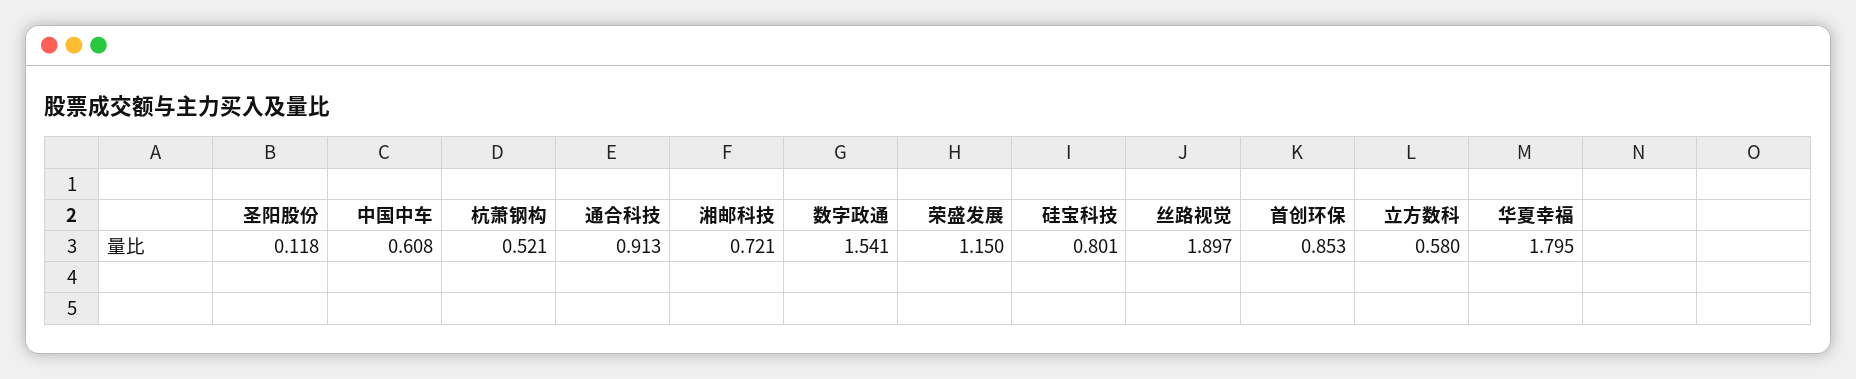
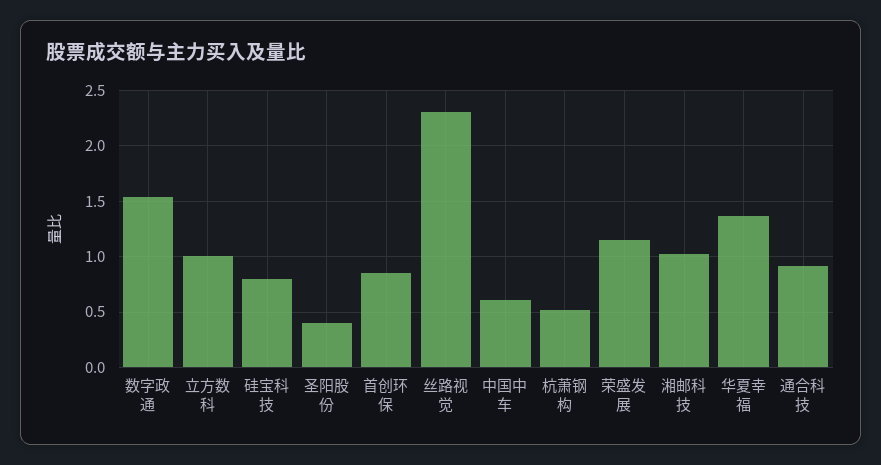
  {
-   "圣阳股份": 0.118,
+   "圣阳股份": 0.4,
    "中国中车": 0.608,
    "杭萧钢构": 0.521,
    "通合科技": 0.913,
-   "湘邮科技": 0.721,
+   "湘邮科技": 1,
    "数字政通": 1.541,
    "荣盛发展": 1.15,
    "硅宝科技": 0.801,
-   "丝路视觉": 1.897,
+   "丝路视觉": 2.3,
    "首创环保": 0.853,
-   "立方数科": 0.58,
+   "立方数科": 1,
-   "华夏幸福": 1.795
+   "华夏幸福": 1.4
  }

